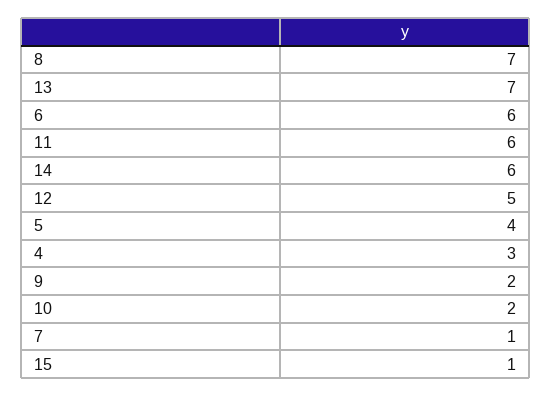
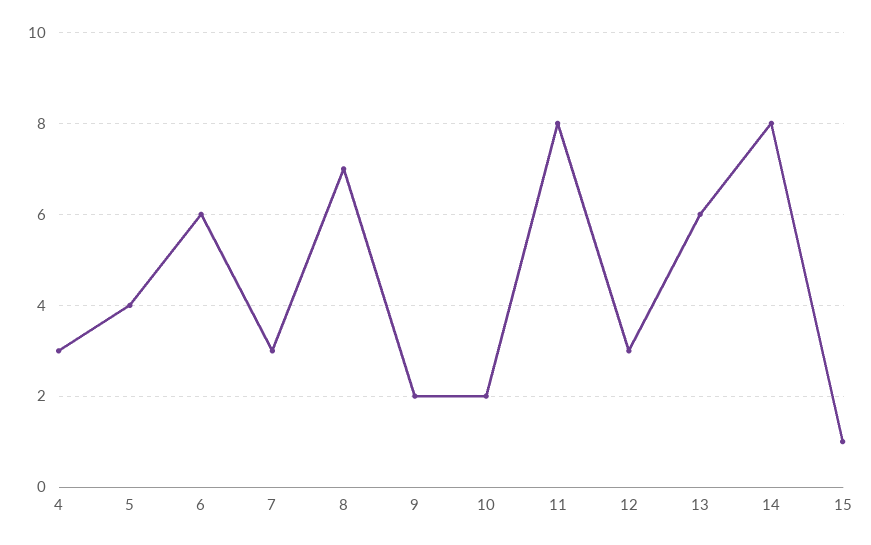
  {
    "8": 7,
-   "13": 7,
+   "13": 6,
    "6": 6,
-   "11": 6,
+   "11": 8,
-   "14": 6,
+   "14": 8,
-   "12": 5,
+   "12": 3,
    "5": 4,
    "4": 3,
    "9": 2,
    "10": 2,
-   "7": 1,
+   "7": 3,
    "15": 1
  }

